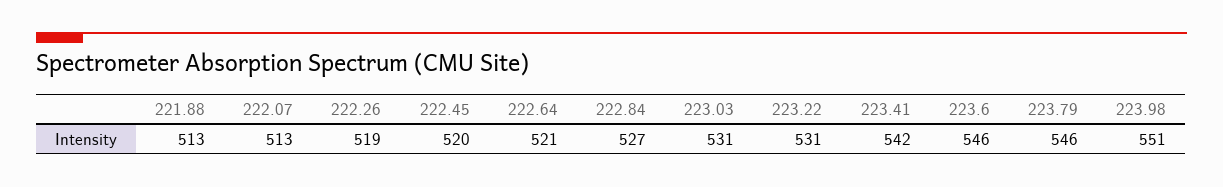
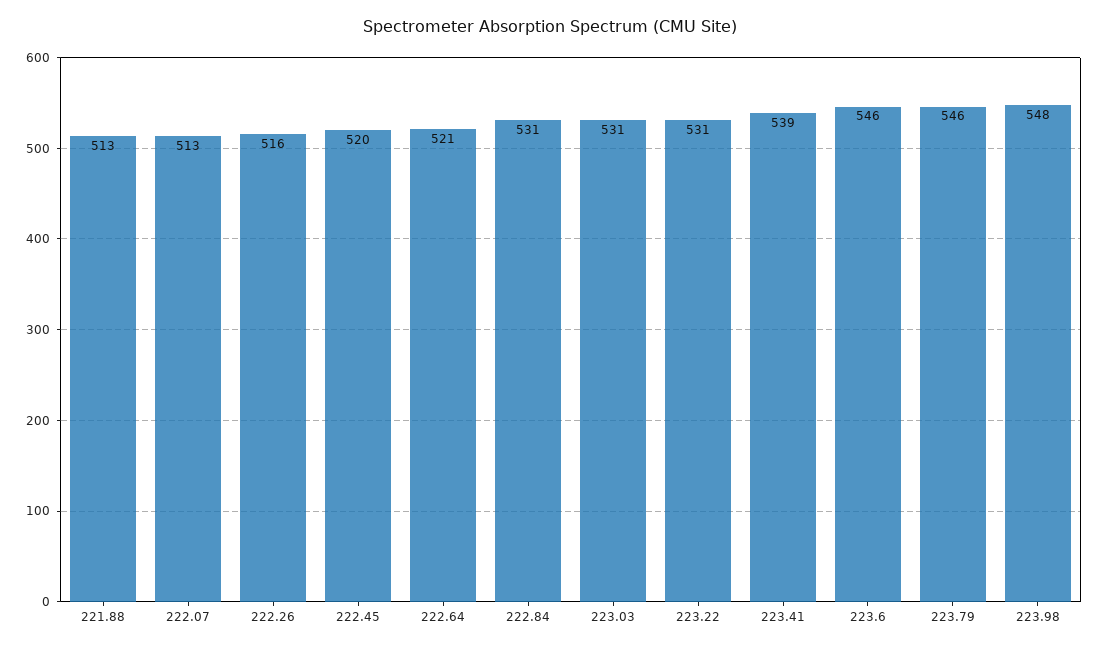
  {
    "221.88": 513,
    "222.07": 513,
-   "222.26": 519,
+   "222.26": 516,
    "222.45": 520,
    "222.64": 521,
-   "222.84": 527,
+   "222.84": 531,
    "223.03": 531,
    "223.22": 531,
-   "223.41": 542,
+   "223.41": 539,
    "223.6": 546,
    "223.79": 546,
-   "223.98": 551
+   "223.98": 548
  }

